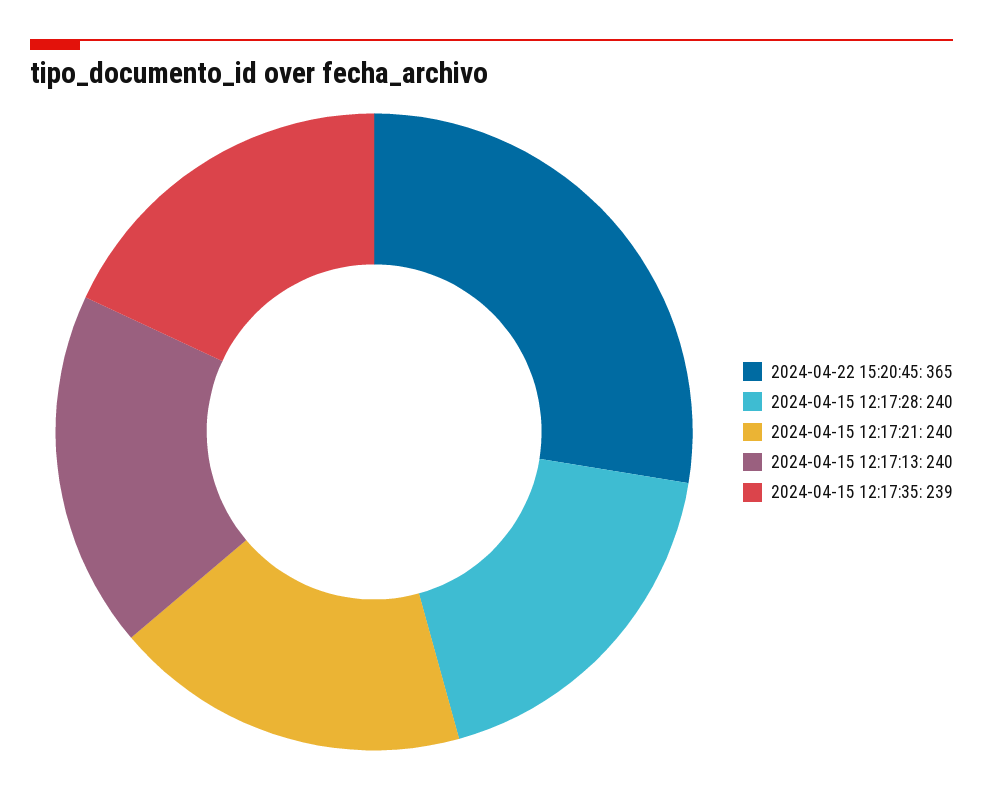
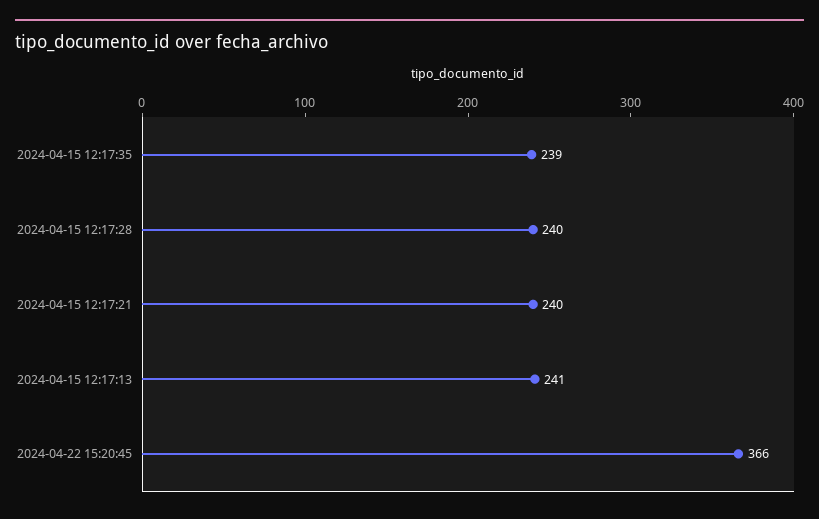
  {
-   "2024-04-22 15:20:45": 365,
+   "2024-04-22 15:20:45": 366,
    "2024-04-15 12:17:28": 240,
    "2024-04-15 12:17:21": 240,
-   "2024-04-15 12:17:13": 240,
+   "2024-04-15 12:17:13": 241,
    "2024-04-15 12:17:35": 239
  }

